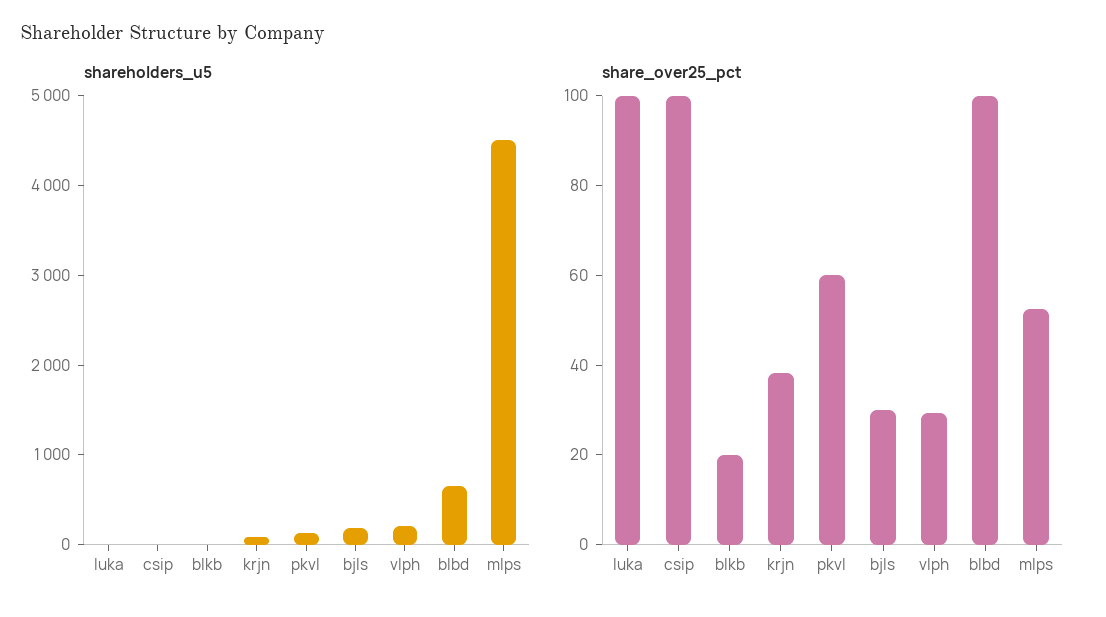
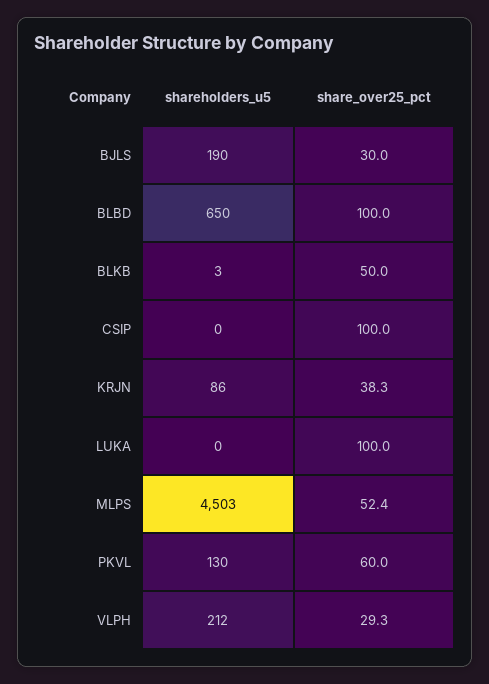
  {
    "shareholders_u5": {
      "luka": 0,
      "csip": 0,
      "blkb": 3,
      "krjn": 86,
      "pkvl": 130,
      "bjls": 190,
      "vlph": 212,
      "blbd": 650,
      "mlps": 4503
    },
    "share_over25_pct": {
      "luka": 100,
      "csip": 100,
-     "blkb": 20,
+     "blkb": 50,
      "krjn": 38.3,
      "pkvl": 60,
      "bjls": 30,
      "vlph": 29.3,
      "blbd": 100,
      "mlps": 52.4
    }
  }

